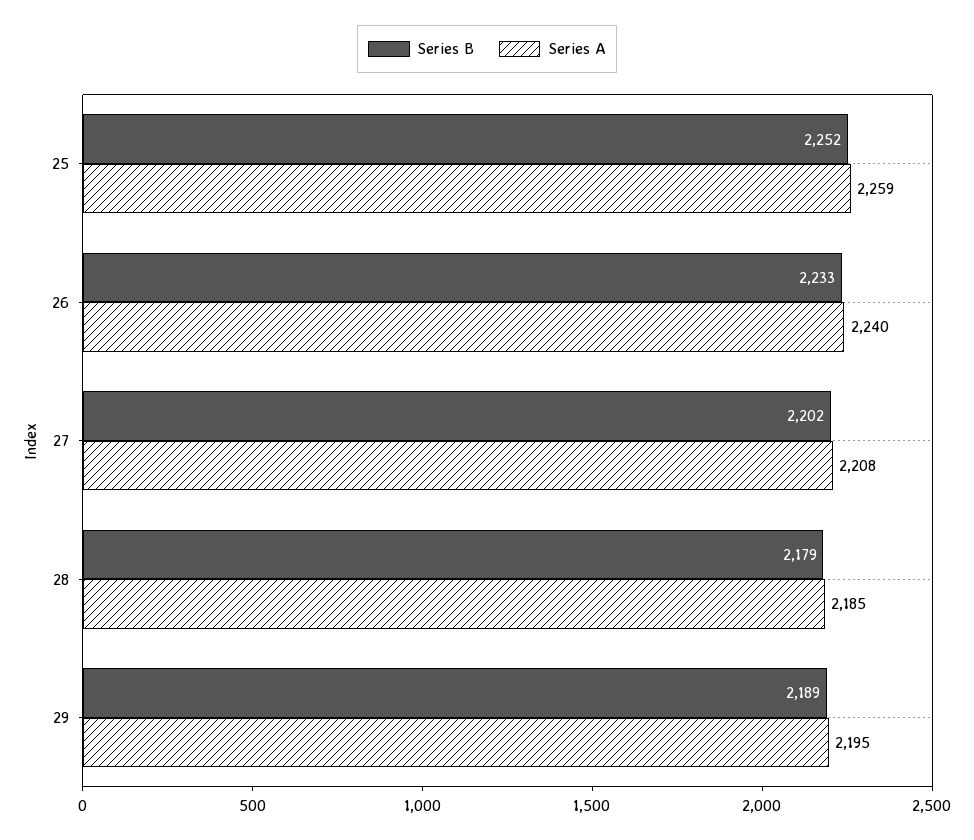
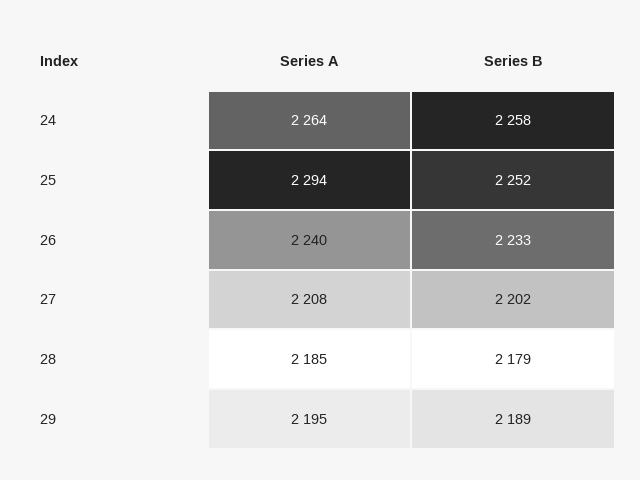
  {
    "Series B": {
      "25": 2252,
      "26": 2233,
      "27": 2202,
      "28": 2179,
-     "29": 2189
+     "29": 2189,
+     "24": 2258
    },
    "Series A": {
-     "25": 2259,
+     "25": 2294,
      "26": 2240,
      "27": 2208,
      "28": 2185,
-     "29": 2195
+     "29": 2195,
+     "24": 2264
    }
  }

